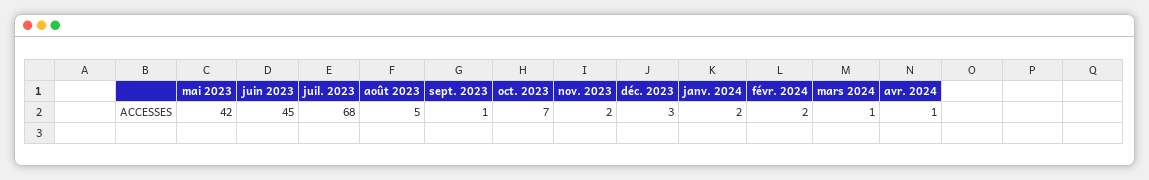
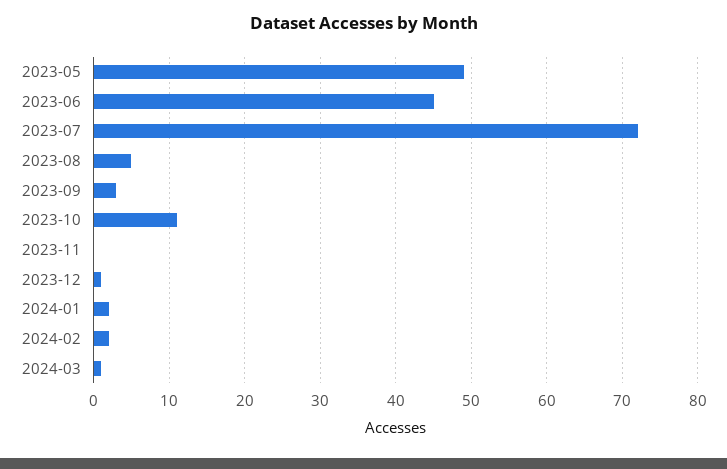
  {
-   "mai 2023": 42,
+   "mai 2023": 49,
    "juin 2023": 45,
-   "juil. 2023": 68,
+   "juil. 2023": 72,
    "août 2023": 5,
-   "sept. 2023": 1,
+   "sept. 2023": 3,
-   "oct. 2023": 7,
+   "oct. 2023": 11,
-   "nov. 2023": 2,
+   "nov. 2023": 0,
-   "déc. 2023": 3,
+   "déc. 2023": 1,
    "janv. 2024": 2,
    "févr. 2024": 2,
-   "mars 2024": 1,
+   "mars 2024": 1
-   "avr. 2024": 1
  }

